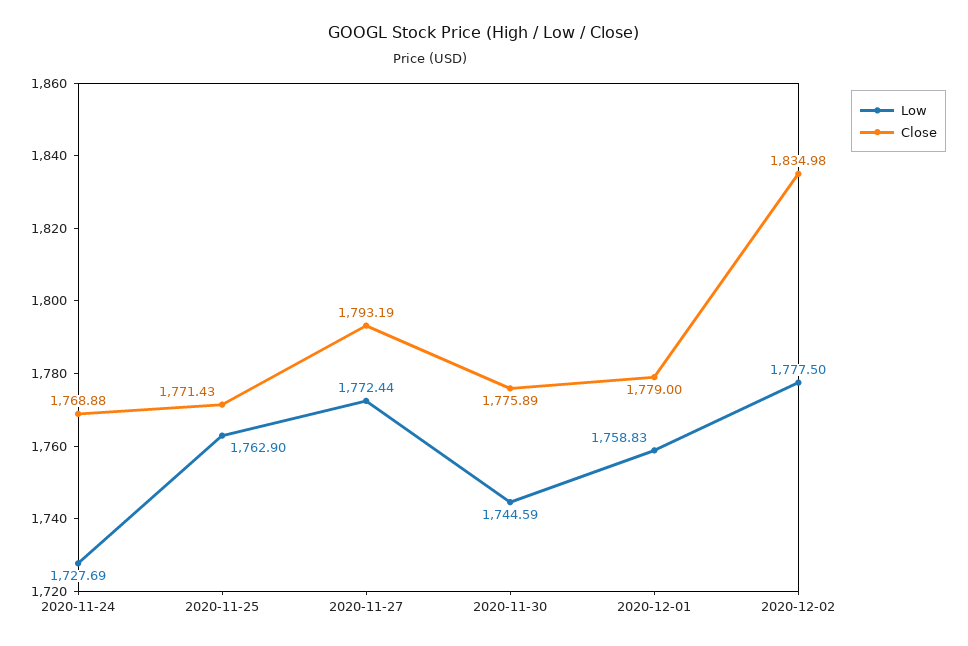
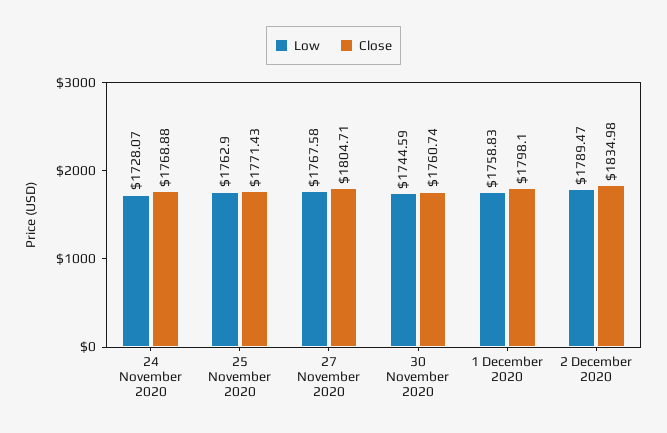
  {
    "Low": {
-     "2020-11-24": 1727.69,
+     "2020-11-24": 1728.07,
      "2020-11-25": 1762.9,
-     "2020-11-27": 1772.44,
+     "2020-11-27": 1767.58,
      "2020-11-30": 1744.59,
      "2020-12-01": 1758.83,
-     "2020-12-02": 1777.5
+     "2020-12-02": 1789.47
    },
    "Close": {
      "2020-11-24": 1768.88,
      "2020-11-25": 1771.43,
-     "2020-11-27": 1793.19,
+     "2020-11-27": 1804.71,
-     "2020-11-30": 1775.89,
+     "2020-11-30": 1760.74,
-     "2020-12-01": 1779,
+     "2020-12-01": 1798.1,
      "2020-12-02": 1834.98
    }
  }

